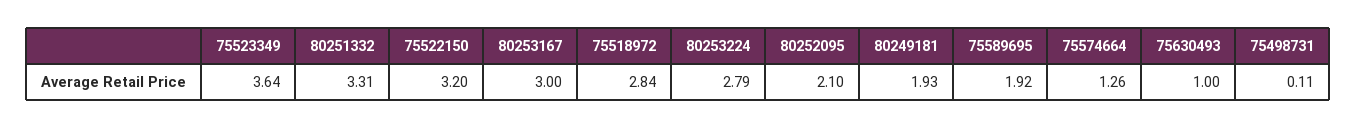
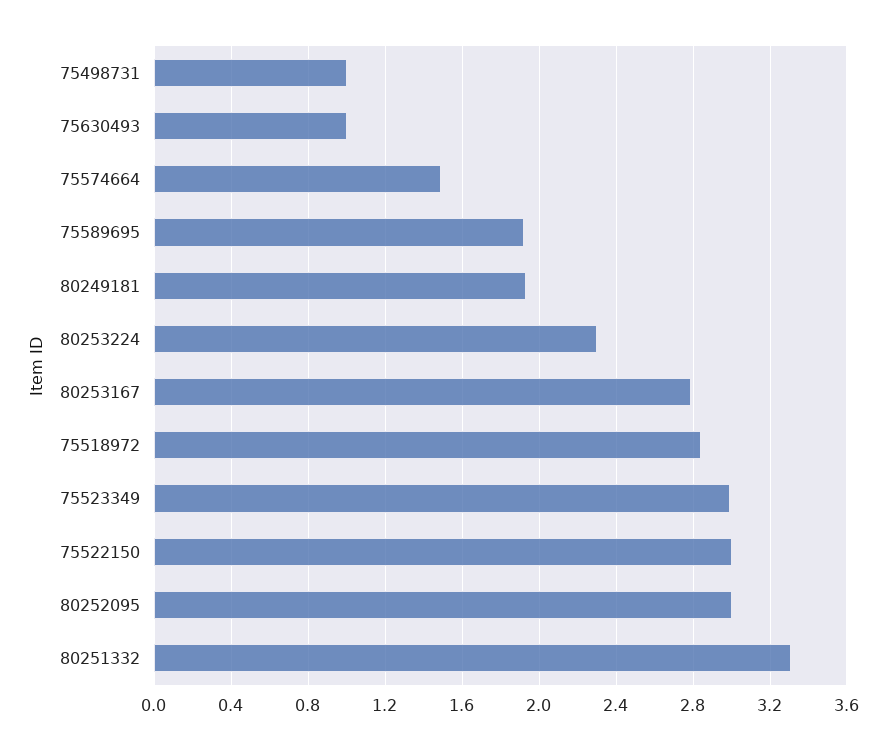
  {
-   "75523349": 3.64,
+   "75523349": 3,
    "80251332": 3.31,
-   "75522150": 3.2,
+   "75522150": 3,
-   "80253167": 3,
+   "80253167": 2.8,
    "75518972": 2.84,
-   "80253224": 2.79,
+   "80253224": 2.3,
-   "80252095": 2.1,
+   "80252095": 3,
    "80249181": 1.93,
    "75589695": 1.92,
-   "75574664": 1.26,
+   "75574664": 1.5,
    "75630493": 1,
-   "75498731": 0.11
+   "75498731": 1
  }

